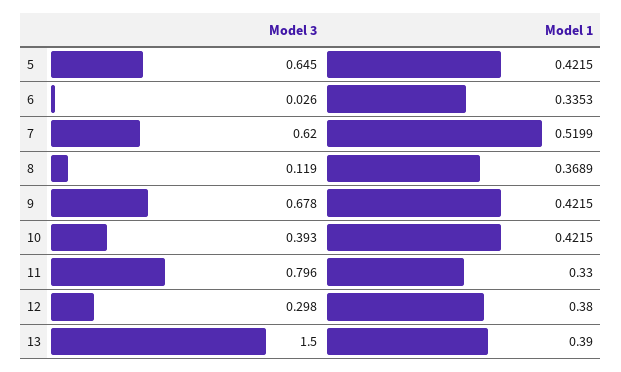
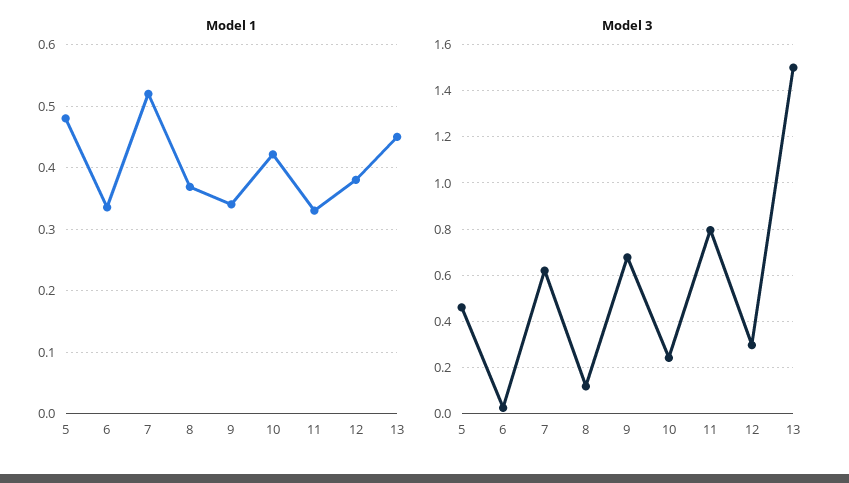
  {
    "Model 3": {
-     "5": 0.645,
+     "5": 0.45,
      "6": 0.026,
      "7": 0.62,
      "8": 0.119,
      "9": 0.678,
-     "10": 0.393,
+     "10": 0.25,
      "11": 0.796,
      "12": 0.298,
      "13": 1.5
    },
    "Model 1": {
-     "5": 0.4215,
+     "5": 0.48,
      "6": 0.3353,
      "7": 0.5199,
      "8": 0.3689,
-     "9": 0.4215,
+     "9": 0.34,
      "10": 0.4215,
      "11": 0.33,
      "12": 0.38,
-     "13": 0.39
+     "13": 0.45
    }
  }

